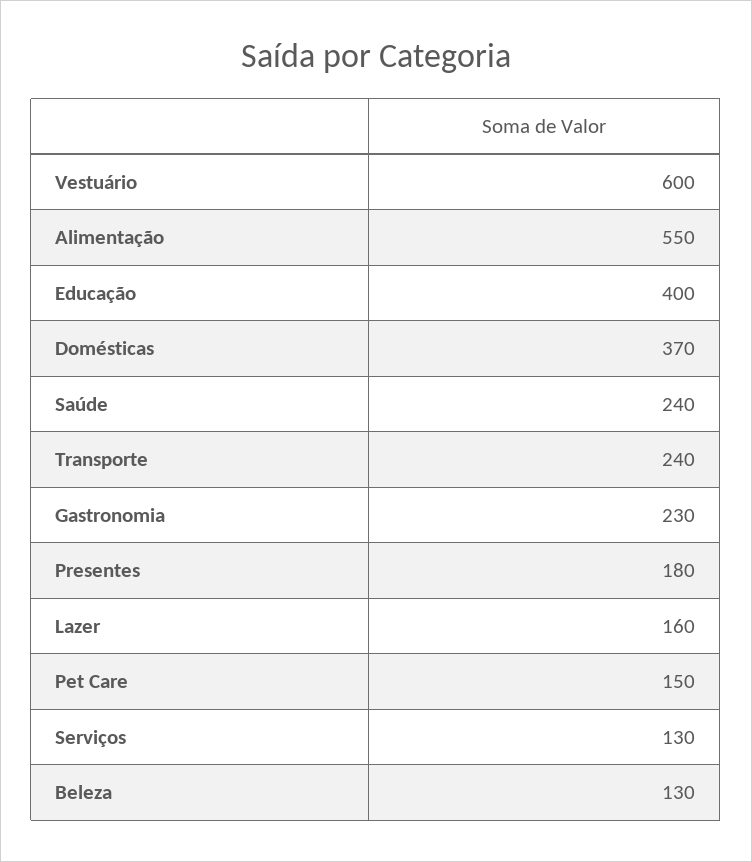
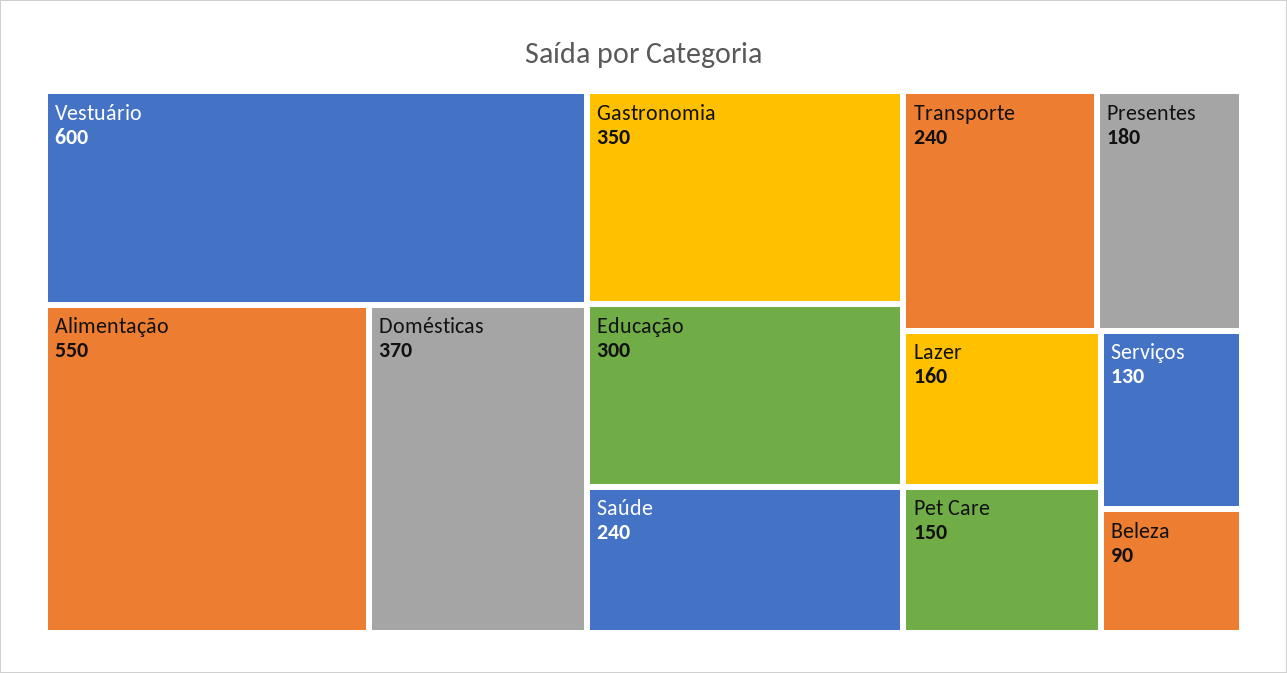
  {
    "Vestuário": 600,
    "Alimentação": 550,
-   "Educação": 400,
+   "Educação": 300,
    "Domésticas": 370,
    "Saúde": 240,
    "Transporte": 240,
-   "Gastronomia": 230,
+   "Gastronomia": 350,
    "Presentes": 180,
    "Lazer": 160,
    "Pet Care": 150,
    "Serviços": 130,
-   "Beleza": 130
+   "Beleza": 90
  }

